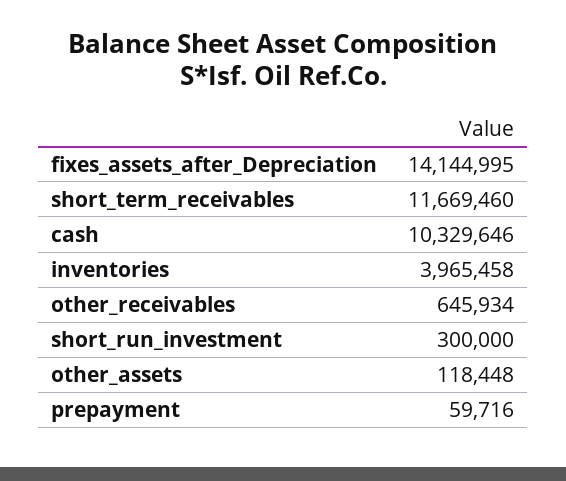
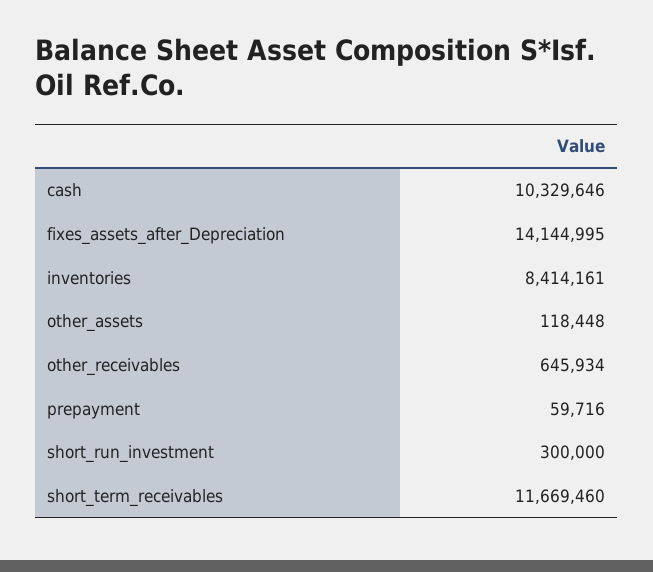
  {
    "fixes_assets_after_Depreciation": 14144995,
    "short_term_receivables": 11669460,
    "cash": 10329646,
-   "inventories": 3965458,
+   "inventories": 8414161,
    "other_receivables": 645934,
    "short_run_investment": 300000,
    "other_assets": 118448,
    "prepayment": 59716
  }

